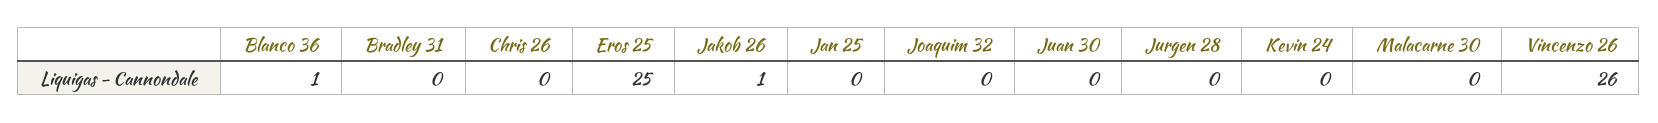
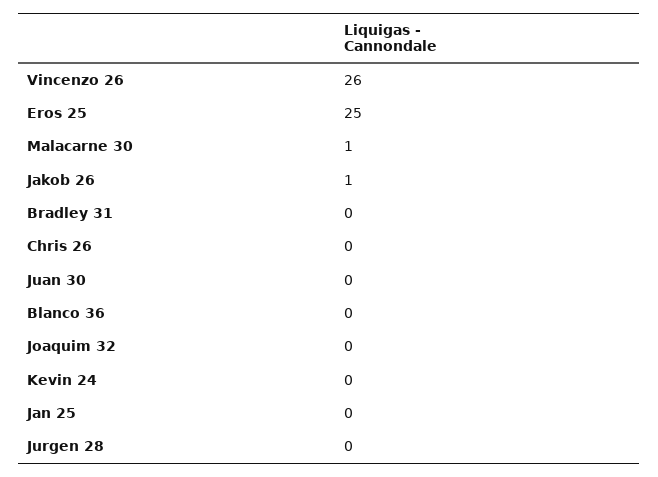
  {
-   "Blanco 36": 1,
+   "Blanco 36": 0,
    "Bradley 31": 0,
    "Chris 26": 0,
    "Eros 25": 25,
    "Jakob 26": 1,
    "Jan 25": 0,
    "Joaquim 32": 0,
    "Juan 30": 0,
    "Jurgen 28": 0,
    "Kevin 24": 0,
-   "Malacarne 30": 0,
+   "Malacarne 30": 1,
    "Vincenzo 26": 26
  }

